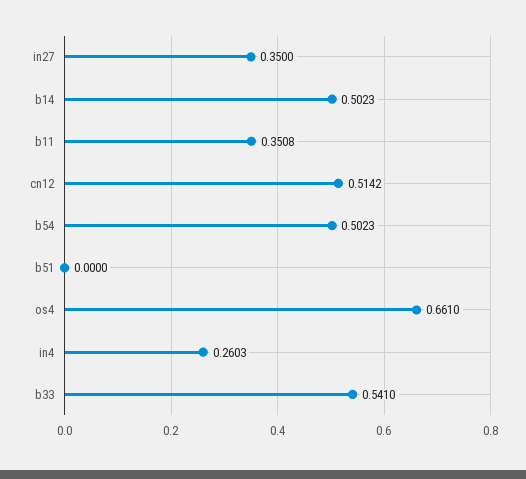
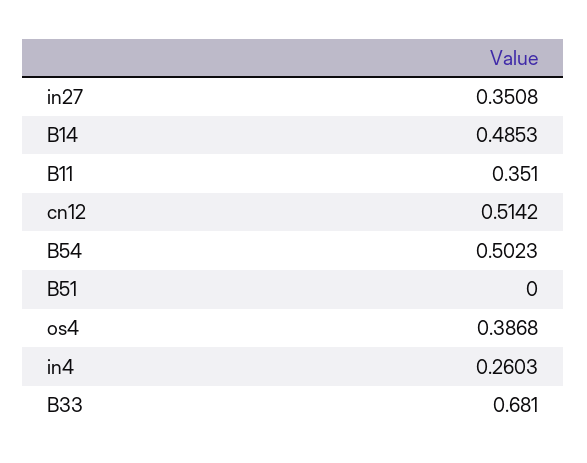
  {
-   "in27": 0.35,
+   "in27": 0.3508,
-   "b14": 0.5023,
+   "b14": 0.4853,
-   "b11": 0.3508,
+   "b11": 0.351,
    "cn12": 0.5142,
    "b54": 0.5023,
    "b51": 0,
-   "os4": 0.661,
+   "os4": 0.3868,
    "in4": 0.2603,
-   "b33": 0.541
+   "b33": 0.681
  }

